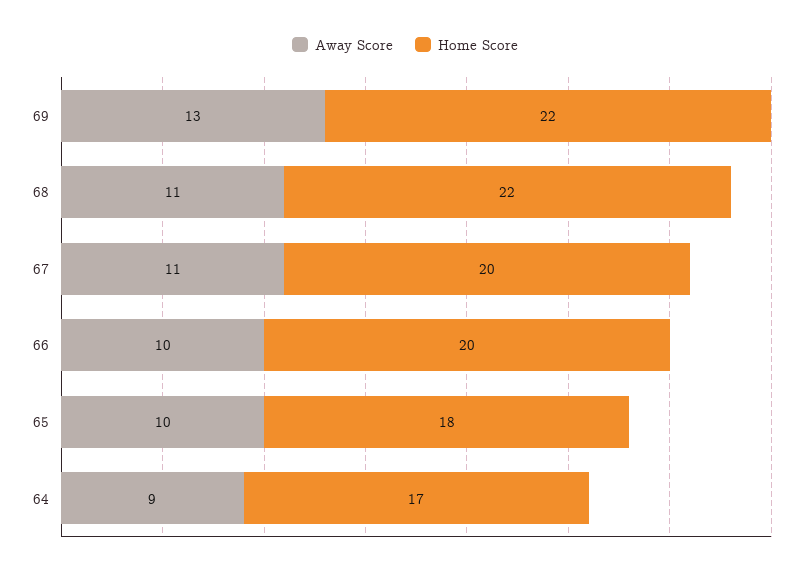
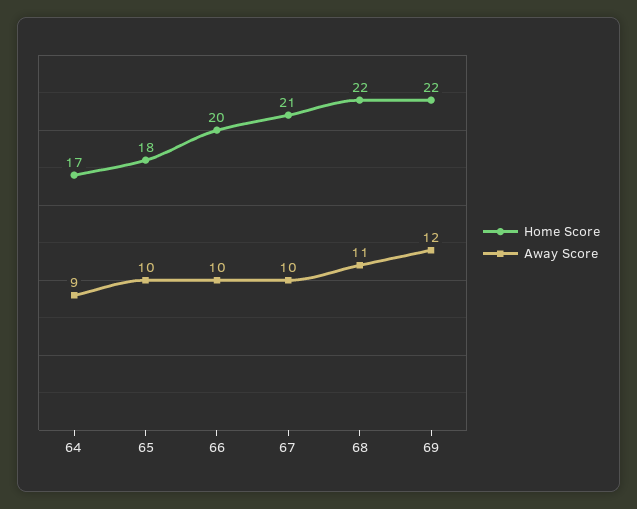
  {
    "Away Score": {
-     "69": 13,
+     "69": 12,
      "68": 11,
-     "67": 11,
+     "67": 10,
      "66": 10,
      "65": 10,
      "64": 9
    },
    "Home Score": {
      "69": 22,
      "68": 22,
-     "67": 20,
+     "67": 21,
      "66": 20,
      "65": 18,
      "64": 17
    }
  }

